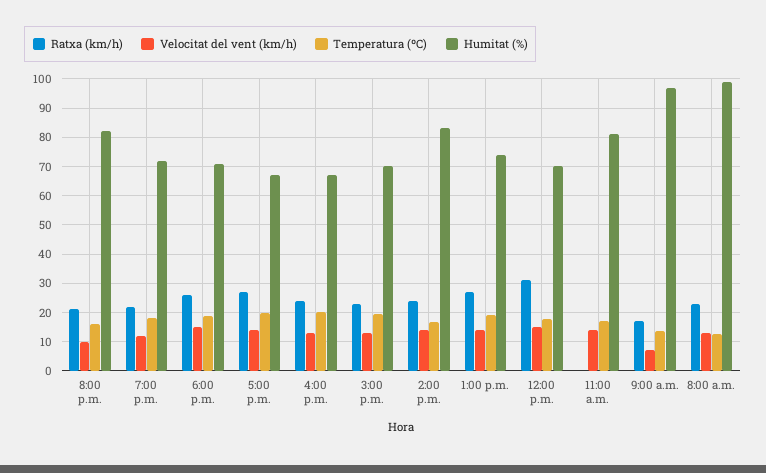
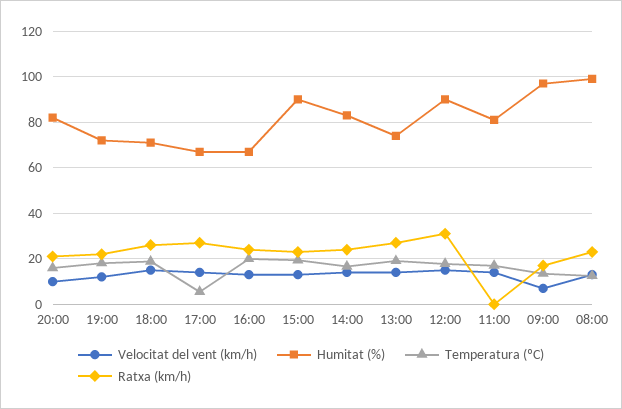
  {
    "Ratxa (km/h)": {
      "8:00 p.m.": 20,
      "7:00 p.m.": 22.5,
      "6:00 p.m.": 25,
      "5:00 p.m.": 27.5,
      "4:00 p.m.": 25,
      "3:00 p.m.": 22.5,
      "2:00 p.m.": 25,
      "1:00 p.m.": 27.5,
      "12:00 p.m.": 30,
      "11:00 a.m.": 0,
      "9:00 a.m.": 17.5,
      "8:00 a.m.": 22.5
    },
    "Velocitat del vent (km/h)": {
      "8:00 p.m.": 10,
      "7:00 p.m.": 12.5,
      "6:00 p.m.": 15,
      "5:00 p.m.": 15,
      "4:00 p.m.": 12.5,
      "3:00 p.m.": 12.5,
      "2:00 p.m.": 15,
      "1:00 p.m.": 15,
      "12:00 p.m.": 15,
      "11:00 a.m.": 15,
      "9:00 a.m.": 7.5,
      "8:00 a.m.": 12.5
    },
    "Temperatura (ºC)": {
      "8:00 p.m.": 15,
      "7:00 p.m.": 17.5,
      "6:00 p.m.": 20,
-     "5:00 p.m.": 20,
+     "5:00 p.m.": 5,
      "4:00 p.m.": 20,
      "3:00 p.m.": 20,
      "2:00 p.m.": 17.5,
      "1:00 p.m.": 20,
      "12:00 p.m.": 17.5,
      "11:00 a.m.": 17.5,
      "9:00 a.m.": 12.5,
      "8:00 a.m.": 12.5
    },
    "Humitat (%)": {
      "8:00 p.m.": 82.5,
      "7:00 p.m.": 72.5,
      "6:00 p.m.": 70,
      "5:00 p.m.": 67.5,
      "4:00 p.m.": 67.5,
-     "3:00 p.m.": 70,
+     "3:00 p.m.": 90,
      "2:00 p.m.": 82.5,
      "1:00 p.m.": 75,
-     "12:00 p.m.": 70,
+     "12:00 p.m.": 90,
      "11:00 a.m.": 80,
      "9:00 a.m.": 97.5,
      "8:00 a.m.": 100
    }
  }

